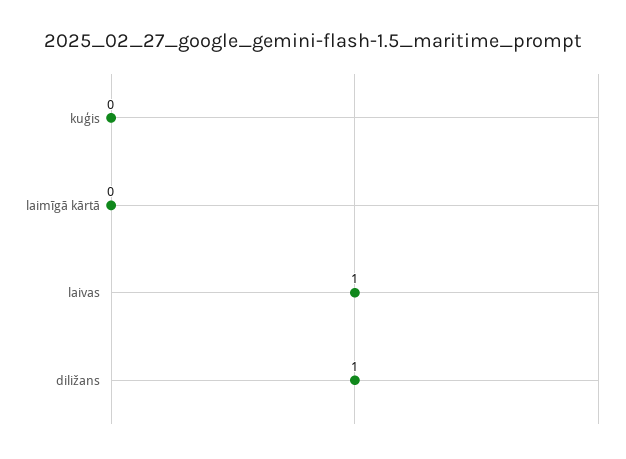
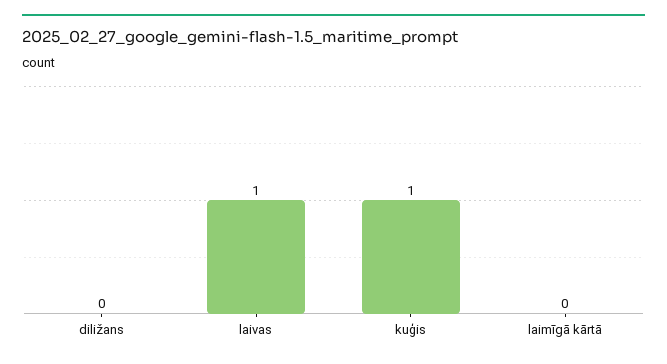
  {
-   "kuģis": 0,
+   "kuģis": 1,
    "laimīgā kārtā": 0,
    "laivas": 1,
-   "diližans": 1
+   "diližans": 0
  }

